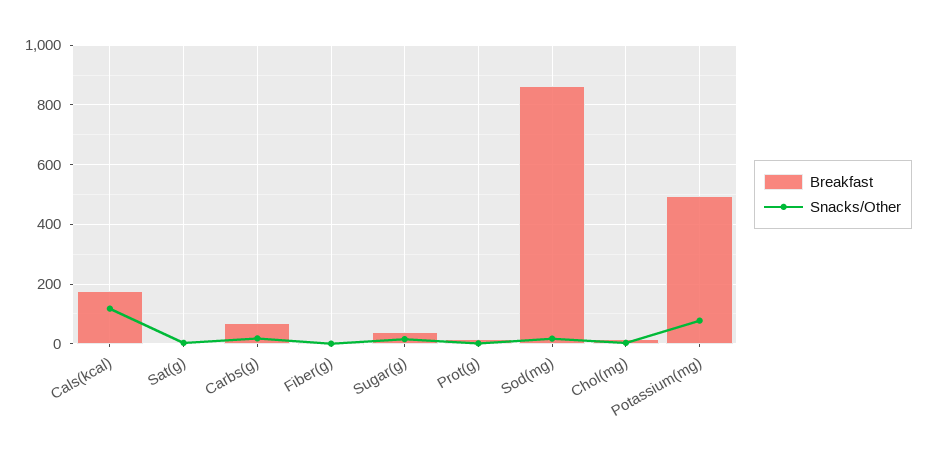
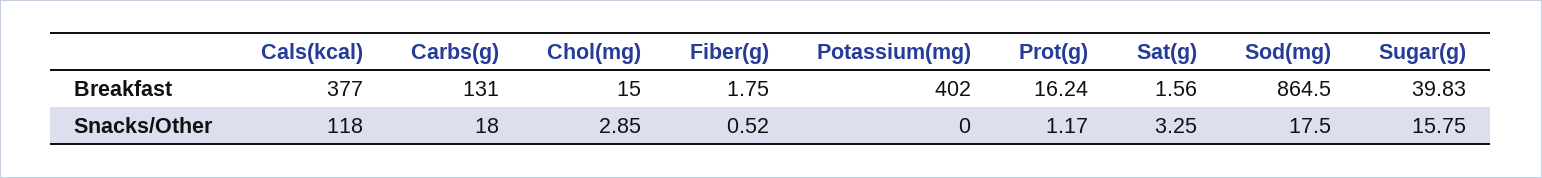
  {
    "Breakfast": {
-     "Cals(kcal)": 175,
+     "Cals(kcal)": 377,
      "Sat(g)": 1.56,
-     "Carbs(g)": 75,
+     "Carbs(g)": 131,
      "Fiber(g)": 1.75,
      "Sugar(g)": 39.83,
      "Prot(g)": 16.24,
      "Sod(mg)": 864.5,
      "Chol(mg)": 15,
-     "Potassium(mg)": 500
+     "Potassium(mg)": 402
    },
    "Snacks/Other": {
      "Cals(kcal)": 118,
      "Sat(g)": 3.25,
      "Carbs(g)": 18,
      "Fiber(g)": 0.52,
      "Sugar(g)": 15.75,
      "Prot(g)": 1.17,
      "Sod(mg)": 17.5,
      "Chol(mg)": 2.85,
-     "Potassium(mg)": 75
+     "Potassium(mg)": 0
    }
  }

